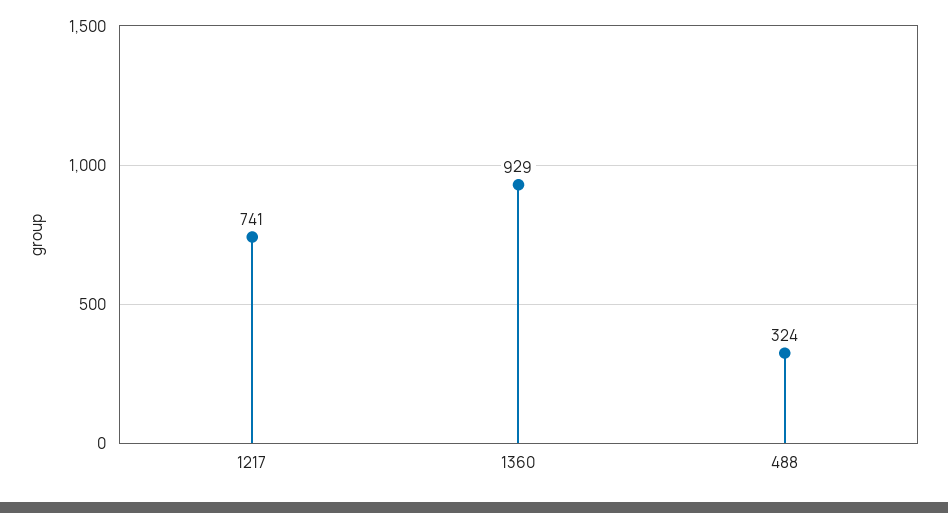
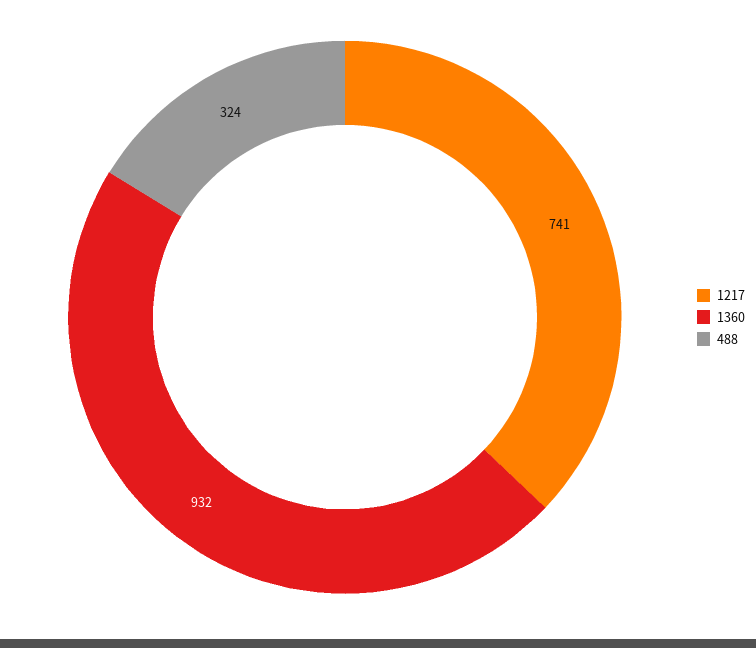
  {
    "1217": 741,
-   "1360": 929,
+   "1360": 932,
    "488": 324
  }

